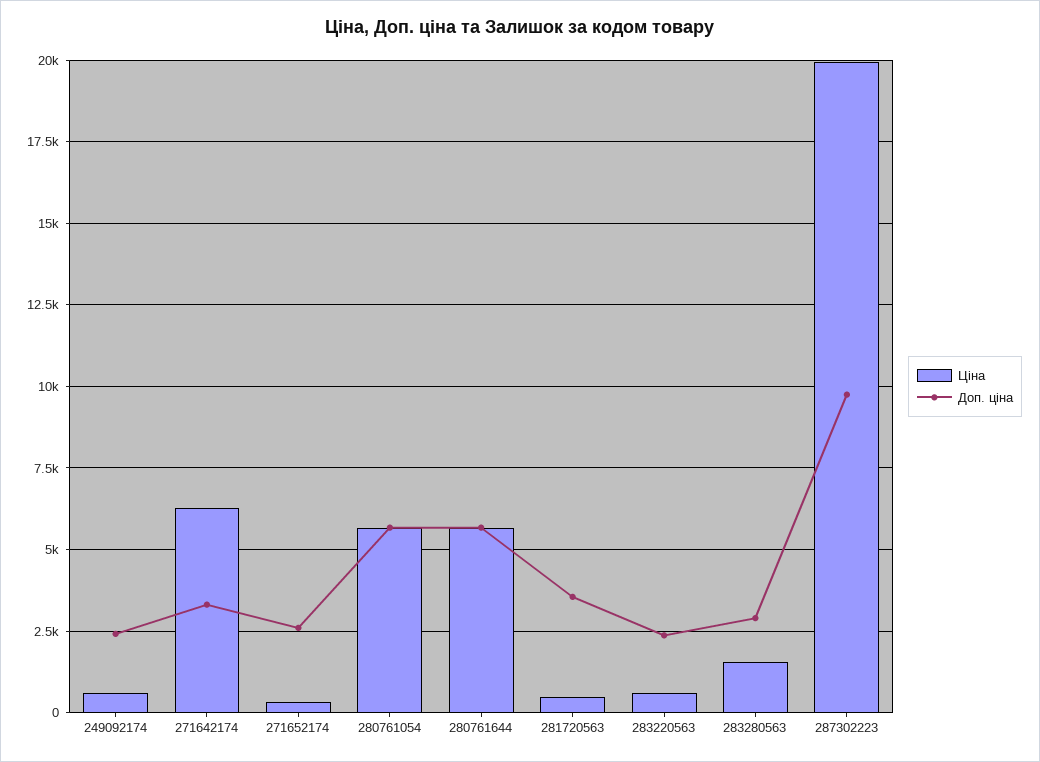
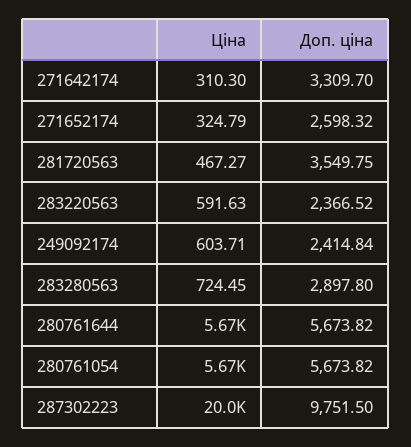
  {
    "Ціна": {
      "249092174": 603.71,
-     "271642174": 6250,
+     "271642174": 310.3,
      "271652174": 324.79,
      "280761054": 5670,
      "280761644": 5670,
      "281720563": 467.27,
      "283220563": 591.63,
-     "283280563": 1500,
+     "283280563": 724.45,
      "287302223": 20000
    },
    "Доп. ціна": {
      "249092174": 2414.84,
      "271642174": 3309.7,
      "271652174": 2598.32,
      "280761054": 5673.82,
      "280761644": 5673.82,
      "281720563": 3549.75,
      "283220563": 2366.52,
      "283280563": 2897.8,
      "287302223": 9751.5
    }
  }

